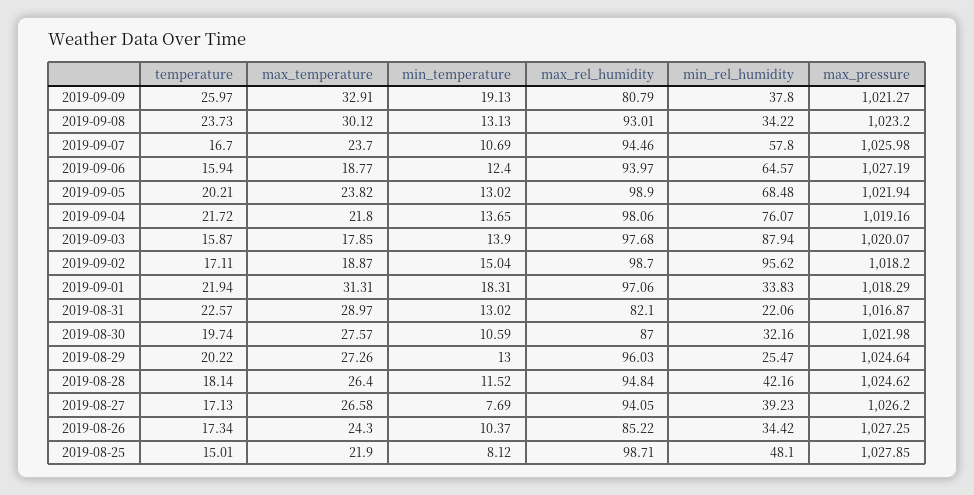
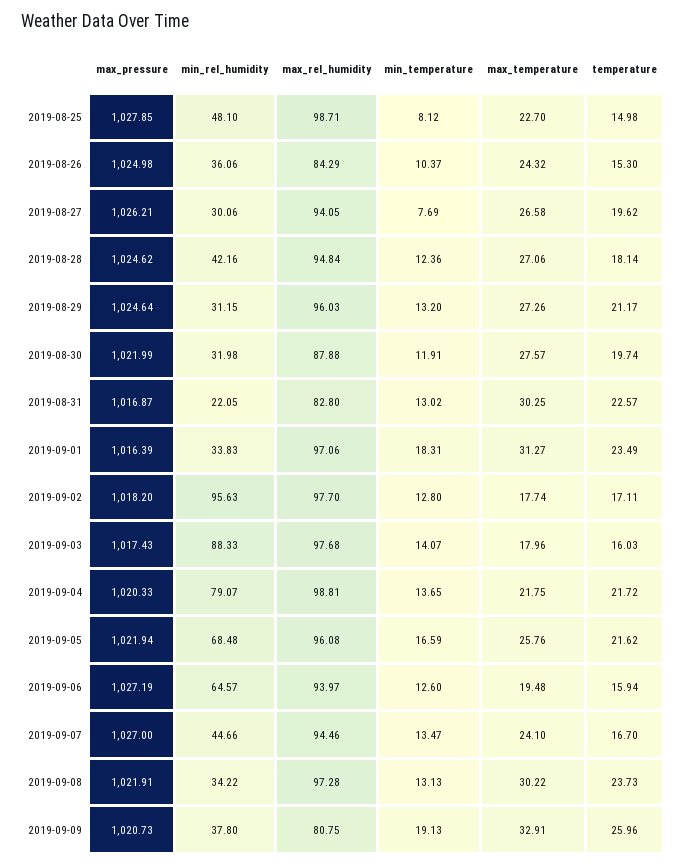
  {
    "temperature": {
-     "2019-09-09": 25.97,
+     "2019-09-09": 25.96,
      "2019-09-08": 23.73,
      "2019-09-07": 16.7,
      "2019-09-06": 15.94,
-     "2019-09-05": 20.21,
+     "2019-09-05": 21.62,
      "2019-09-04": 21.72,
-     "2019-09-03": 15.87,
+     "2019-09-03": 16.03,
      "2019-09-02": 17.11,
-     "2019-09-01": 21.94,
+     "2019-09-01": 23.49,
      "2019-08-31": 22.57,
      "2019-08-30": 19.74,
-     "2019-08-29": 20.22,
+     "2019-08-29": 21.17,
      "2019-08-28": 18.14,
-     "2019-08-27": 17.13,
+     "2019-08-27": 19.62,
-     "2019-08-26": 17.34,
+     "2019-08-26": 15.3,
-     "2019-08-25": 15.01
+     "2019-08-25": 14.98
    },
    "max_temperature": {
      "2019-09-09": 32.91,
-     "2019-09-08": 30.12,
+     "2019-09-08": 30.22,
-     "2019-09-07": 23.7,
+     "2019-09-07": 24.1,
-     "2019-09-06": 18.77,
+     "2019-09-06": 19.48,
-     "2019-09-05": 23.82,
+     "2019-09-05": 25.76,
-     "2019-09-04": 21.8,
+     "2019-09-04": 21.75,
-     "2019-09-03": 17.85,
+     "2019-09-03": 17.96,
-     "2019-09-02": 18.87,
+     "2019-09-02": 17.74,
-     "2019-09-01": 31.31,
+     "2019-09-01": 31.27,
-     "2019-08-31": 28.97,
+     "2019-08-31": 30.25,
      "2019-08-30": 27.57,
      "2019-08-29": 27.26,
-     "2019-08-28": 26.4,
+     "2019-08-28": 27.06,
      "2019-08-27": 26.58,
-     "2019-08-26": 24.3,
+     "2019-08-26": 24.32,
-     "2019-08-25": 21.9
+     "2019-08-25": 22.7
    },
    "min_temperature": {
      "2019-09-09": 19.13,
      "2019-09-08": 13.13,
-     "2019-09-07": 10.69,
+     "2019-09-07": 13.47,
-     "2019-09-06": 12.4,
+     "2019-09-06": 12.6,
-     "2019-09-05": 13.02,
+     "2019-09-05": 16.59,
      "2019-09-04": 13.65,
-     "2019-09-03": 13.9,
+     "2019-09-03": 14.07,
-     "2019-09-02": 15.04,
+     "2019-09-02": 12.8,
      "2019-09-01": 18.31,
      "2019-08-31": 13.02,
-     "2019-08-30": 10.59,
+     "2019-08-30": 11.91,
-     "2019-08-29": 13,
+     "2019-08-29": 13.2,
-     "2019-08-28": 11.52,
+     "2019-08-28": 12.36,
      "2019-08-27": 7.69,
      "2019-08-26": 10.37,
      "2019-08-25": 8.12
    },
    "max_rel_humidity": {
-     "2019-09-09": 80.79,
+     "2019-09-09": 80.75,
-     "2019-09-08": 93.01,
+     "2019-09-08": 97.28,
      "2019-09-07": 94.46,
      "2019-09-06": 93.97,
-     "2019-09-05": 98.9,
+     "2019-09-05": 96.08,
-     "2019-09-04": 98.06,
+     "2019-09-04": 98.81,
      "2019-09-03": 97.68,
-     "2019-09-02": 98.7,
+     "2019-09-02": 97.7,
      "2019-09-01": 97.06,
-     "2019-08-31": 82.1,
+     "2019-08-31": 82.8,
-     "2019-08-30": 87,
+     "2019-08-30": 87.88,
      "2019-08-29": 96.03,
      "2019-08-28": 94.84,
      "2019-08-27": 94.05,
-     "2019-08-26": 85.22,
+     "2019-08-26": 84.29,
      "2019-08-25": 98.71
    },
    "min_rel_humidity": {
      "2019-09-09": 37.8,
      "2019-09-08": 34.22,
-     "2019-09-07": 57.8,
+     "2019-09-07": 44.66,
      "2019-09-06": 64.57,
      "2019-09-05": 68.48,
-     "2019-09-04": 76.07,
+     "2019-09-04": 79.07,
-     "2019-09-03": 87.94,
+     "2019-09-03": 88.33,
-     "2019-09-02": 95.62,
+     "2019-09-02": 95.63,
      "2019-09-01": 33.83,
-     "2019-08-31": 22.06,
+     "2019-08-31": 22.05,
-     "2019-08-30": 32.16,
+     "2019-08-30": 31.98,
-     "2019-08-29": 25.47,
+     "2019-08-29": 31.15,
      "2019-08-28": 42.16,
-     "2019-08-27": 39.23,
+     "2019-08-27": 30.06,
-     "2019-08-26": 34.42,
+     "2019-08-26": 36.06,
      "2019-08-25": 48.1
    },
    "max_pressure": {
-     "2019-09-09": 1021.27,
+     "2019-09-09": 1020.73,
-     "2019-09-08": 1023.2,
+     "2019-09-08": 1021.91,
-     "2019-09-07": 1025.98,
+     "2019-09-07": 1027,
      "2019-09-06": 1027.19,
      "2019-09-05": 1021.94,
-     "2019-09-04": 1019.16,
+     "2019-09-04": 1020.33,
-     "2019-09-03": 1020.07,
+     "2019-09-03": 1017.43,
      "2019-09-02": 1018.2,
-     "2019-09-01": 1018.29,
+     "2019-09-01": 1016.39,
      "2019-08-31": 1016.87,
-     "2019-08-30": 1021.98,
+     "2019-08-30": 1021.99,
      "2019-08-29": 1024.64,
      "2019-08-28": 1024.62,
-     "2019-08-27": 1026.2,
+     "2019-08-27": 1026.21,
-     "2019-08-26": 1027.25,
+     "2019-08-26": 1024.98,
      "2019-08-25": 1027.85
    }
  }

